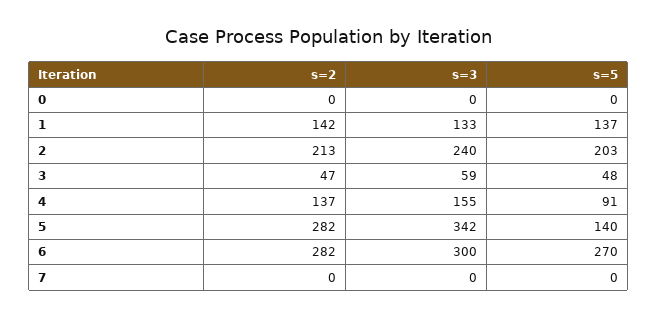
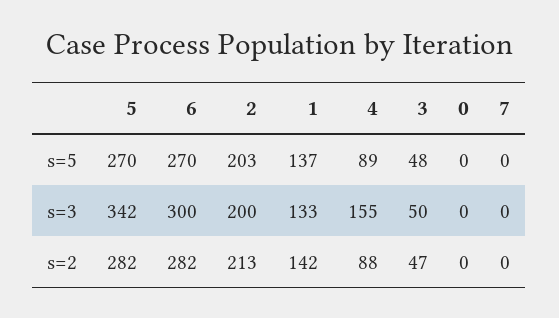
  {
    "s=2": {
      "0": 0,
      "1": 142,
      "2": 213,
      "3": 47,
-     "4": 137,
+     "4": 88,
      "5": 282,
      "6": 282,
      "7": 0
    },
    "s=3": {
      "0": 0,
      "1": 133,
-     "2": 240,
+     "2": 200,
-     "3": 59,
+     "3": 50,
      "4": 155,
      "5": 342,
      "6": 300,
      "7": 0
    },
    "s=5": {
      "0": 0,
      "1": 137,
      "2": 203,
      "3": 48,
-     "4": 91,
+     "4": 89,
-     "5": 140,
+     "5": 270,
      "6": 270,
      "7": 0
    }
  }

